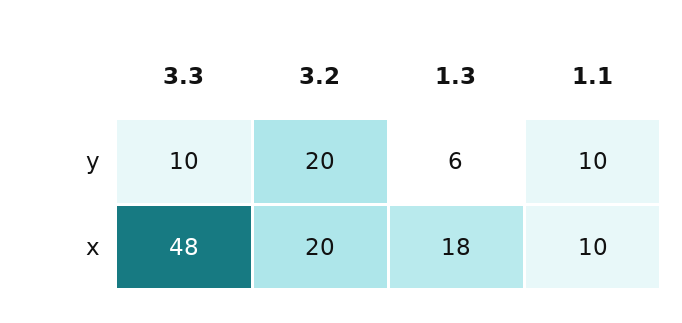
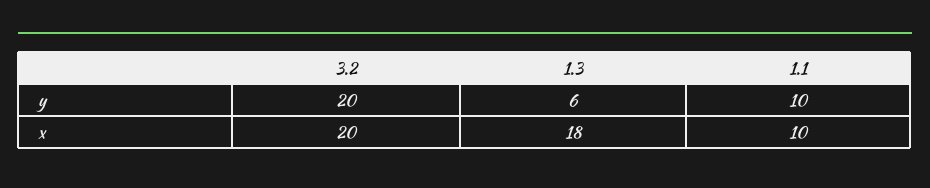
  {
-   "3.3": {
-     "y": 10,
-     "x": 48
-   },
    "3.2": {
      "y": 20,
      "x": 20
    },
    "1.3": {
      "y": 6,
      "x": 18
    },
    "1.1": {
      "y": 10,
      "x": 10
    }
  }

